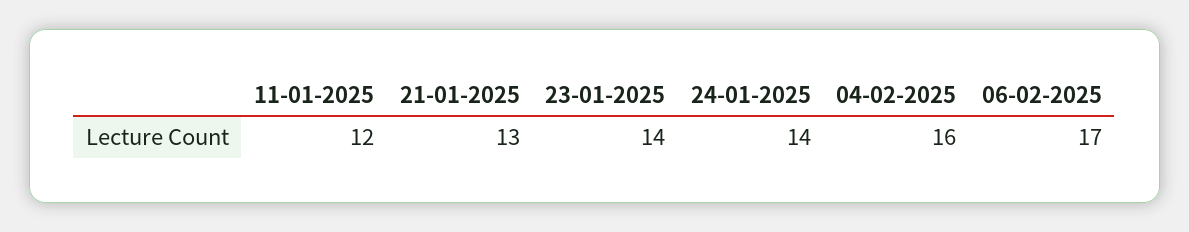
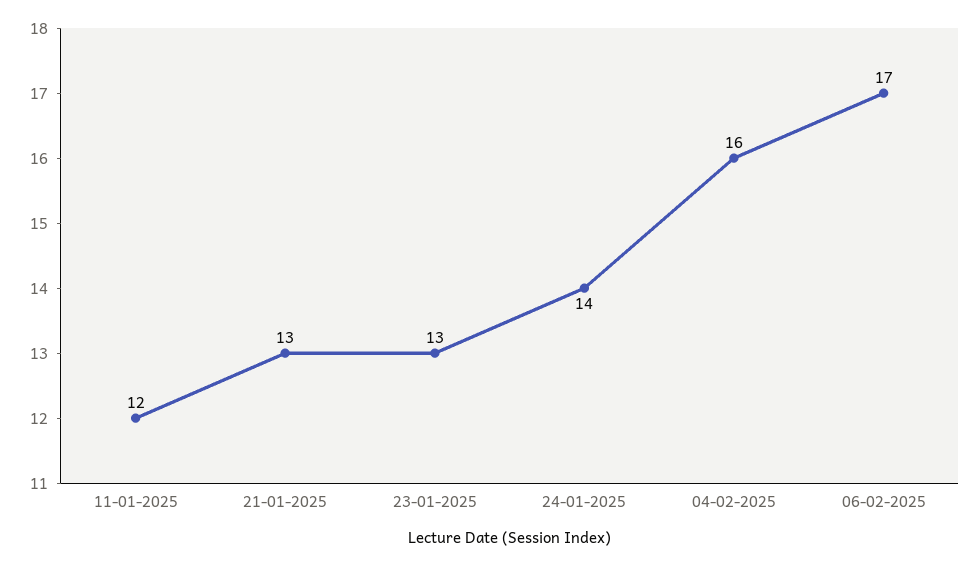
  {
    "11-01-2025": 12,
    "21-01-2025": 13,
-   "23-01-2025": 14,
+   "23-01-2025": 13,
    "24-01-2025": 14,
    "04-02-2025": 16,
    "06-02-2025": 17
  }

